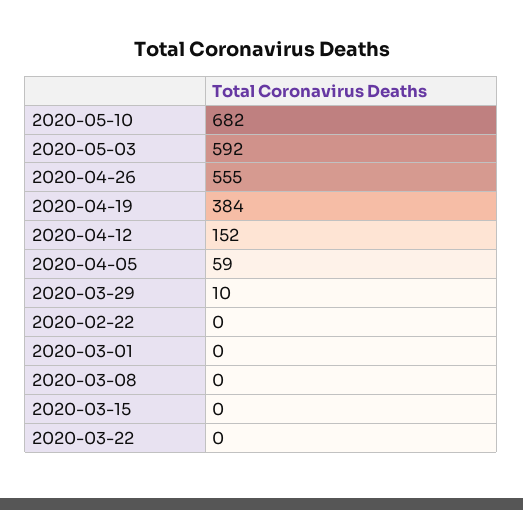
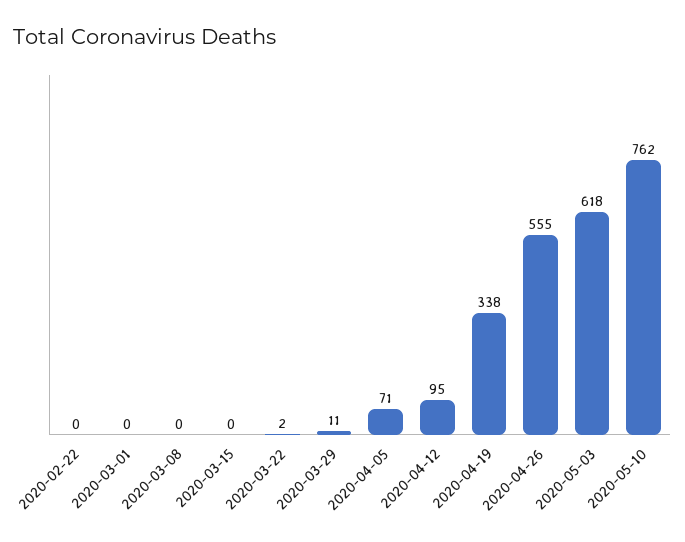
  {
-   "2020-05-10": 682,
+   "2020-05-10": 762,
-   "2020-05-03": 592,
+   "2020-05-03": 618,
    "2020-04-26": 555,
-   "2020-04-19": 384,
+   "2020-04-19": 338,
-   "2020-04-12": 152,
+   "2020-04-12": 95,
-   "2020-04-05": 59,
+   "2020-04-05": 71,
-   "2020-03-29": 10,
+   "2020-03-29": 11,
    "2020-02-22": 0,
    "2020-03-01": 0,
    "2020-03-08": 0,
    "2020-03-15": 0,
-   "2020-03-22": 0
+   "2020-03-22": 2
  }

